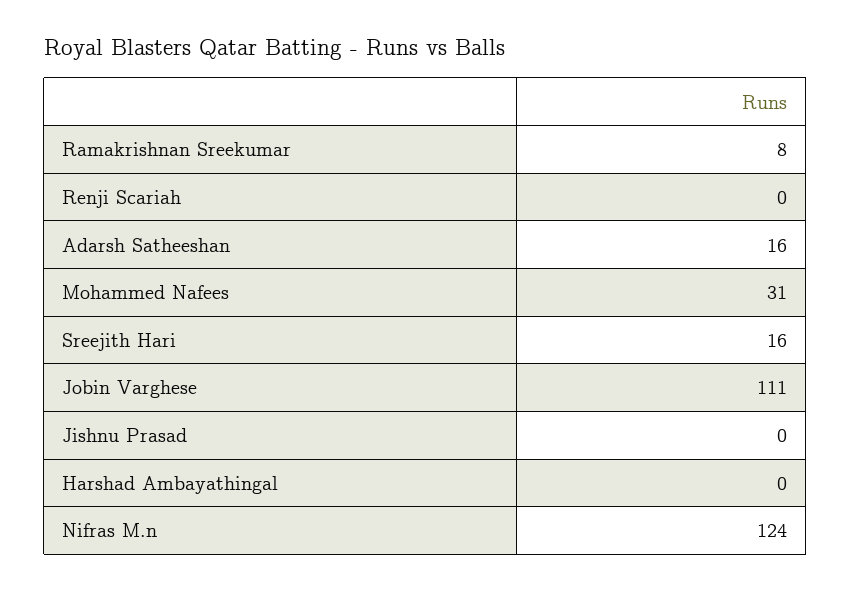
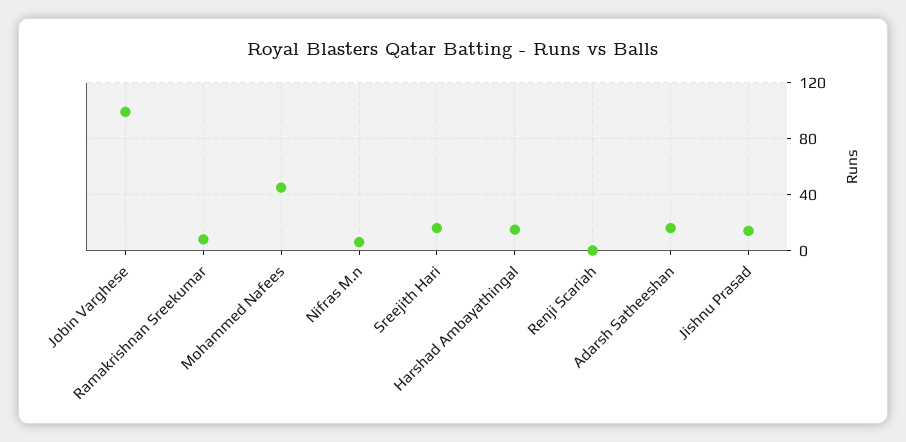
  {
    "Ramakrishnan Sreekumar": 8,
    "Renji Scariah": 0,
    "Adarsh Satheeshan": 16,
-   "Mohammed Nafees": 31,
+   "Mohammed Nafees": 45,
    "Sreejith Hari": 16,
-   "Jobin Varghese": 111,
+   "Jobin Varghese": 100,
-   "Jishnu Prasad": 0,
+   "Jishnu Prasad": 15,
-   "Harshad Ambayathingal": 0,
+   "Harshad Ambayathingal": 15,
-   "Nifras M.n": 124
+   "Nifras M.n": 5
  }

